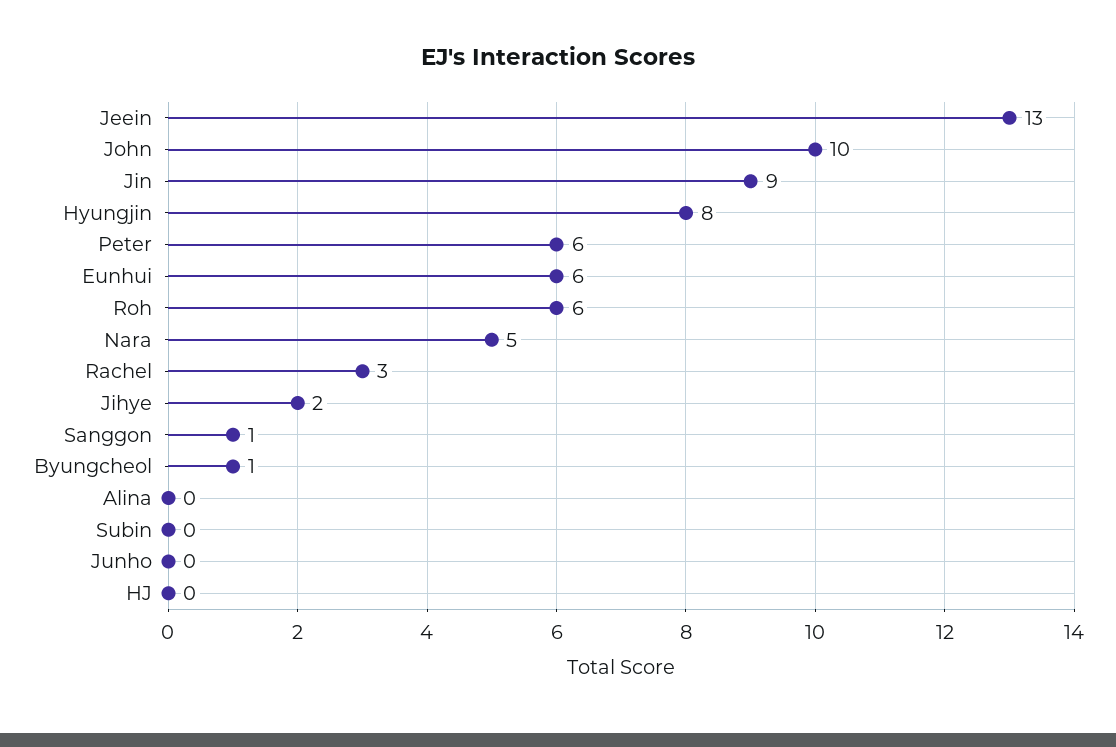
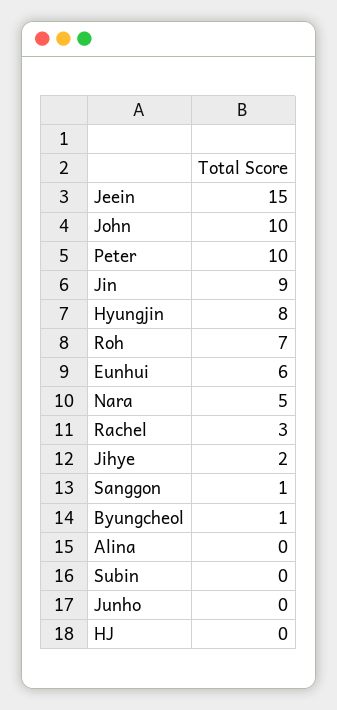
  {
-   "Jeein": 13,
+   "Jeein": 15,
    "John": 10,
    "Jin": 9,
    "Hyungjin": 8,
-   "Peter": 6,
+   "Peter": 10,
    "Eunhui": 6,
-   "Roh": 6,
+   "Roh": 7,
    "Nara": 5,
    "Rachel": 3,
    "Jihye": 2,
    "Sanggon": 1,
    "Byungcheol": 1,
    "Alina": 0,
    "Subin": 0,
    "Junho": 0,
    "HJ": 0
  }

